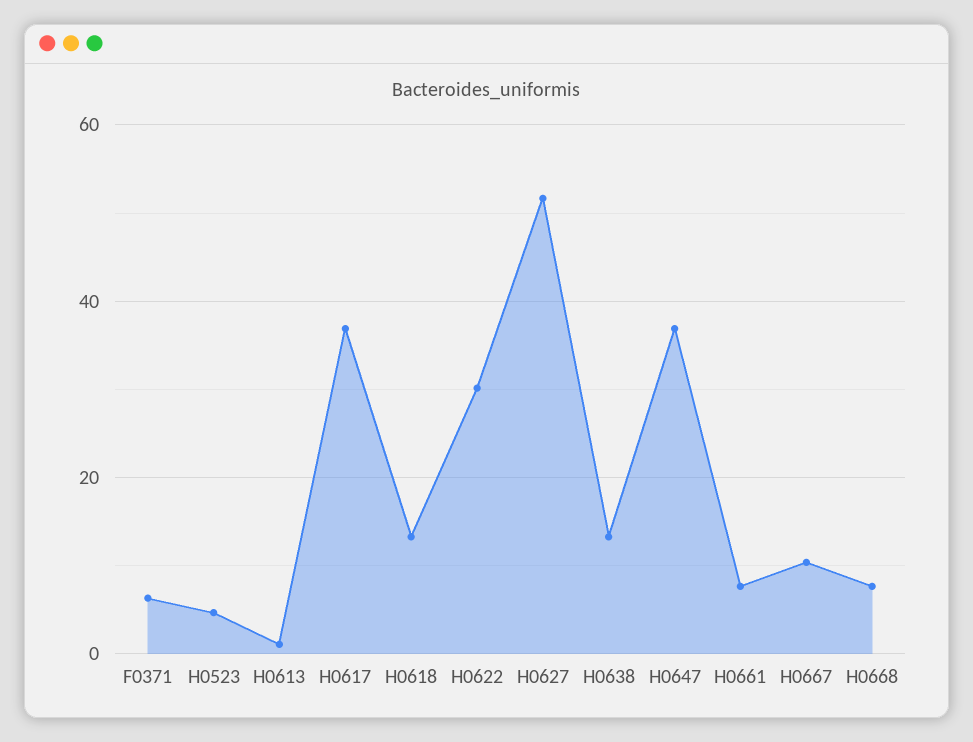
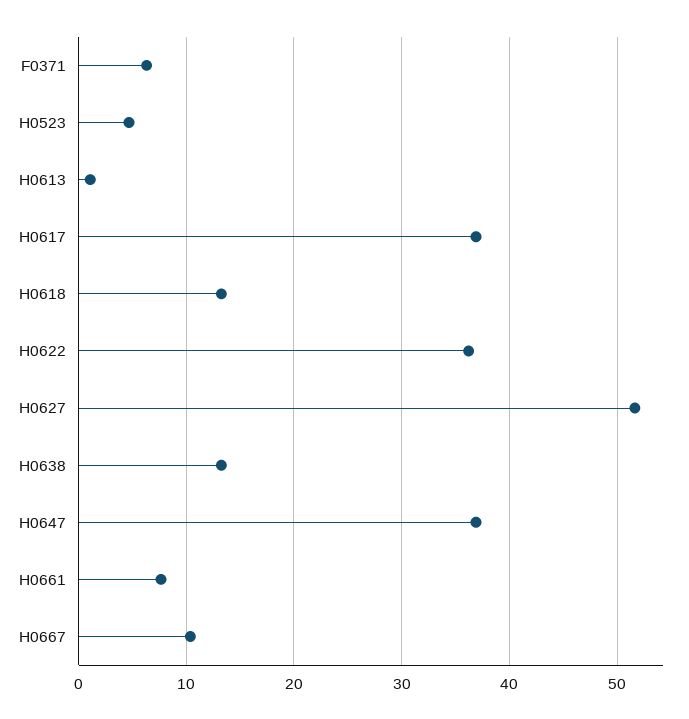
  {
    "F0371": 6,
    "H0523": 5,
    "H0613": 1,
    "H0617": 37,
    "H0618": 13,
-   "H0622": 30,
+   "H0622": 36,
    "H0627": 52,
    "H0638": 13,
    "H0647": 37,
    "H0661": 8,
-   "H0667": 10,
+   "H0667": 10
-   "H0668": 8
  }

